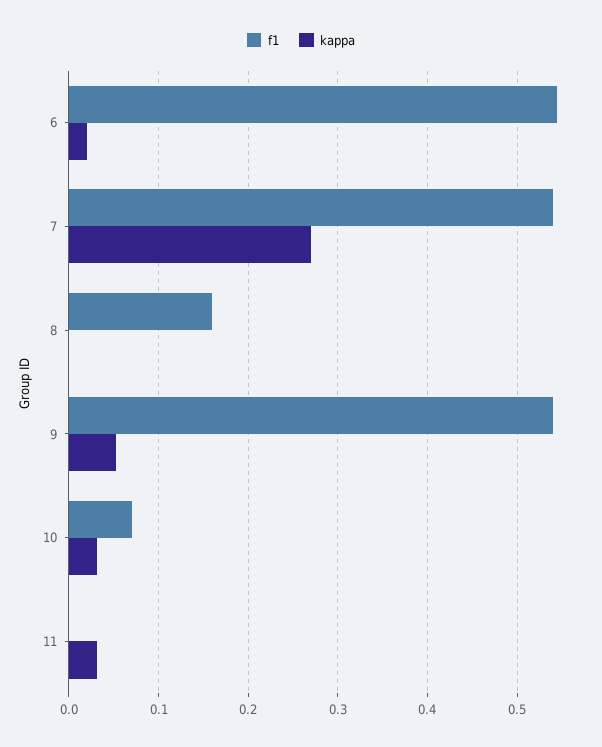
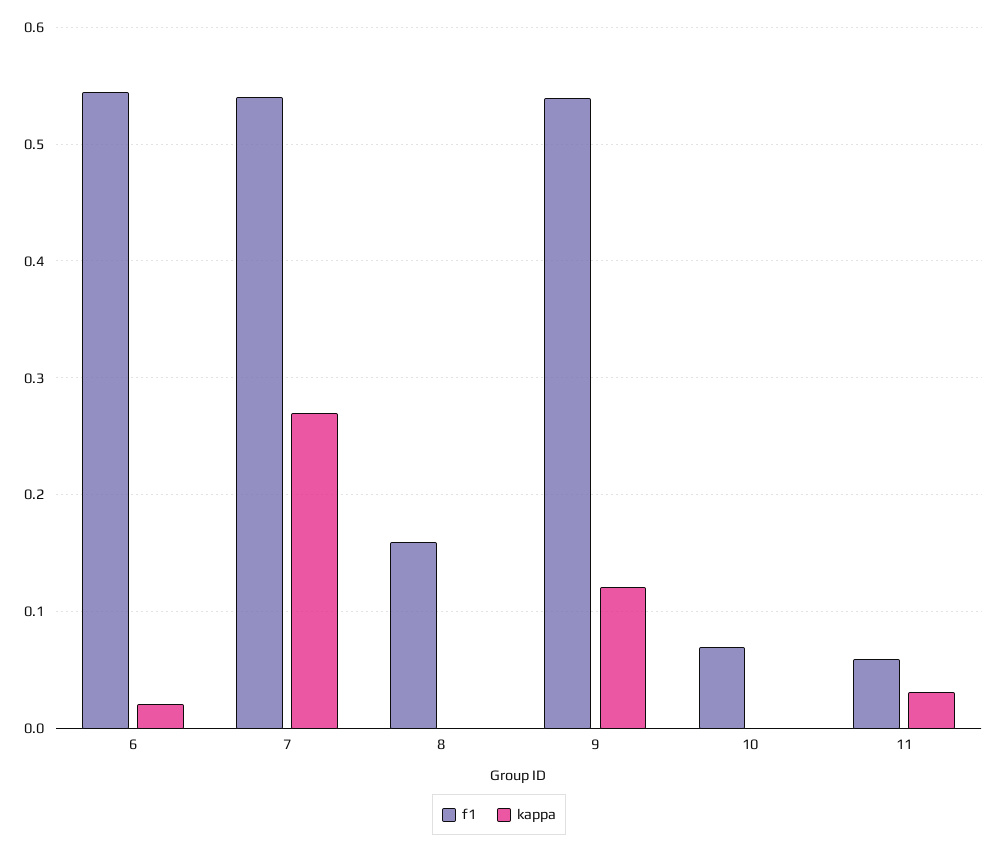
  {
    "f1": {
      "6": 0.54,
      "7": 0.54,
      "8": 0.16,
      "9": 0.54,
      "10": 0.07,
-     "11": 0
+     "11": 0.06
    },
    "kappa": {
      "6": 0.02,
      "7": 0.27,
      "8": 0,
-     "9": 0.05,
+     "9": 0.12,
-     "10": 0.03,
+     "10": 0,
      "11": 0.03
    }
  }

